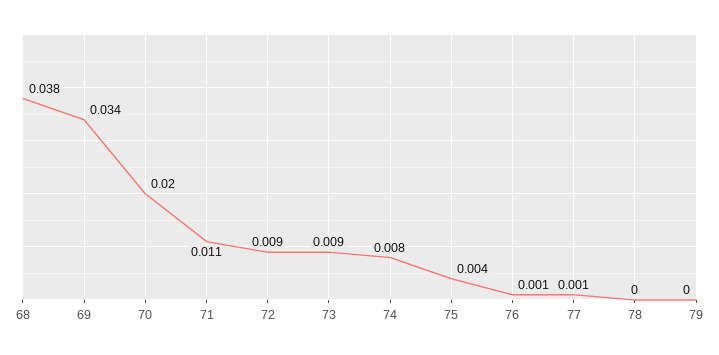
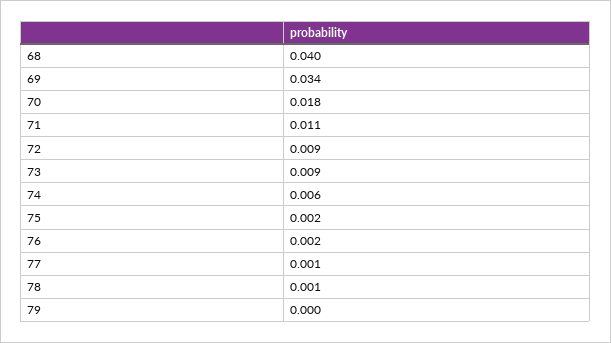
  {
-   "68": 0.038,
+   "68": 0.04,
    "69": 0.034,
-   "70": 0.02,
+   "70": 0.018,
    "71": 0.011,
    "72": 0.009,
    "73": 0.009,
-   "74": 0.008,
+   "74": 0.006,
-   "75": 0.004,
+   "75": 0.002,
-   "76": 0.001,
+   "76": 0.002,
    "77": 0.001,
-   "78": 0,
+   "78": 0.001,
    "79": 0
  }

